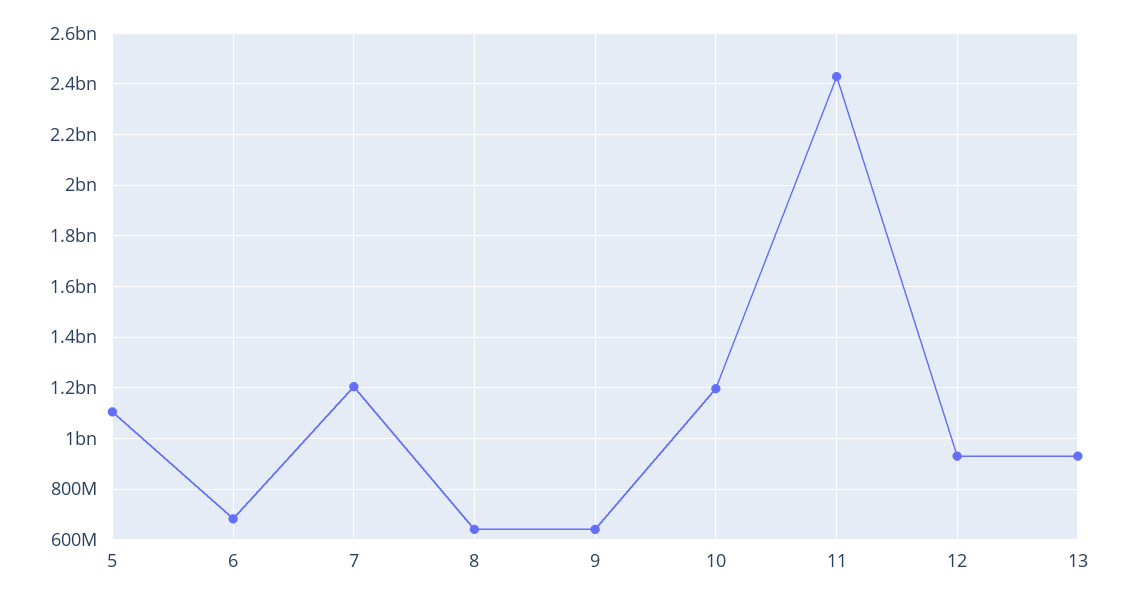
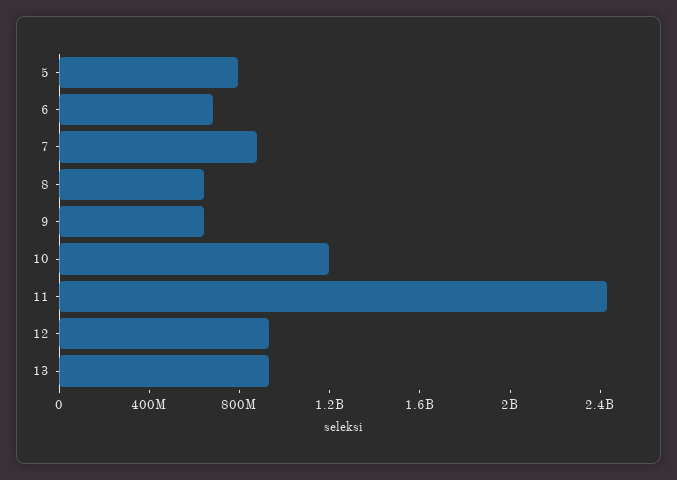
  {
-   "5": 1100000000,
+   "5": 800000000,
    "6": 675000000,
-   "7": 1200000000,
+   "7": 900000000,
    "8": 650000000,
    "9": 650000000,
    "10": 1200000000,
    "11": 2425000000,
    "12": 925000000,
    "13": 925000000
  }

